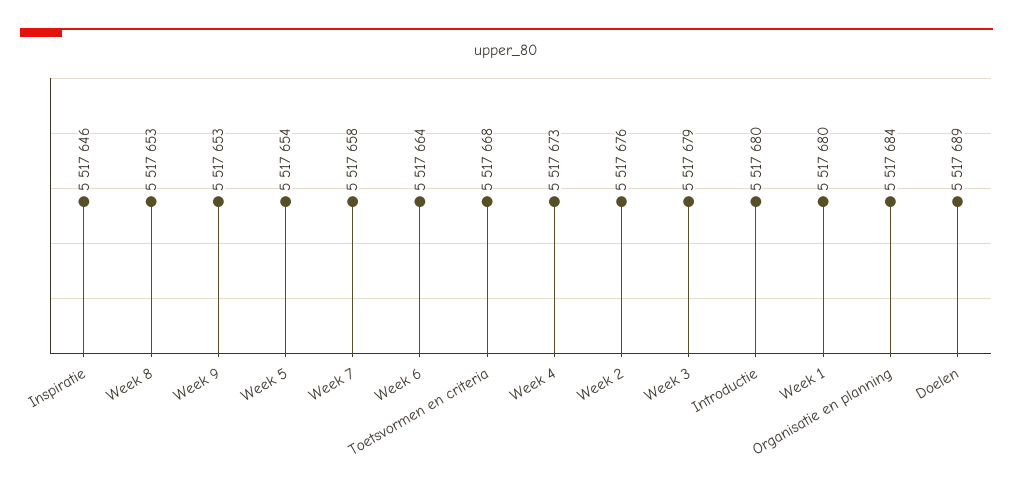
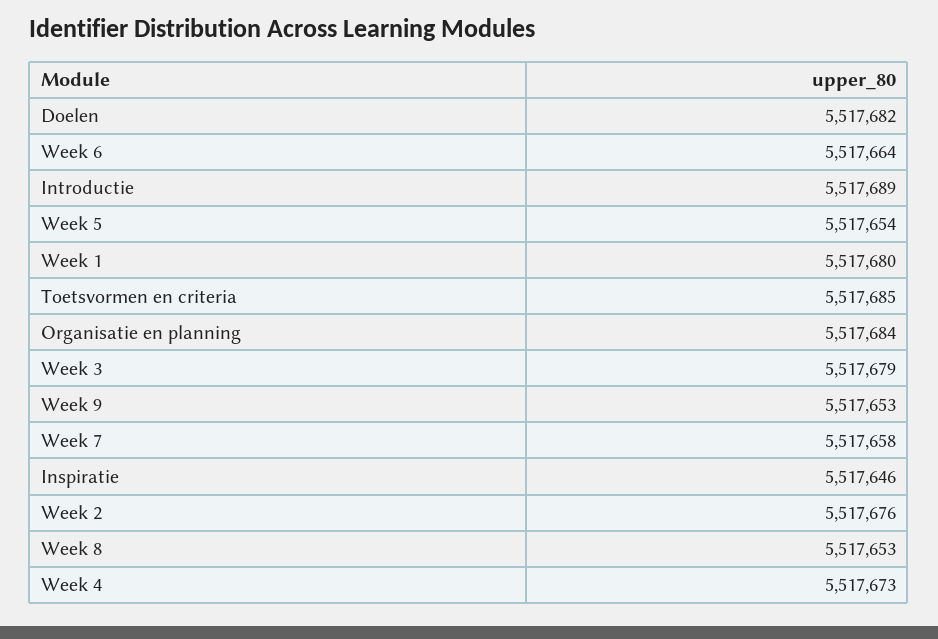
  {
    "Inspiratie": 5517646,
    "Week 8": 5517653,
    "Week 9": 5517653,
    "Week 5": 5517654,
    "Week 7": 5517658,
    "Week 6": 5517664,
-   "Toetsvormen en criteria": 5517668,
+   "Toetsvormen en criteria": 5517685,
    "Week 4": 5517673,
    "Week 2": 5517676,
    "Week 3": 5517679,
-   "Introductie": 5517680,
+   "Introductie": 5517689,
    "Week 1": 5517680,
    "Organisatie en planning": 5517684,
-   "Doelen": 5517689
+   "Doelen": 5517682
  }

